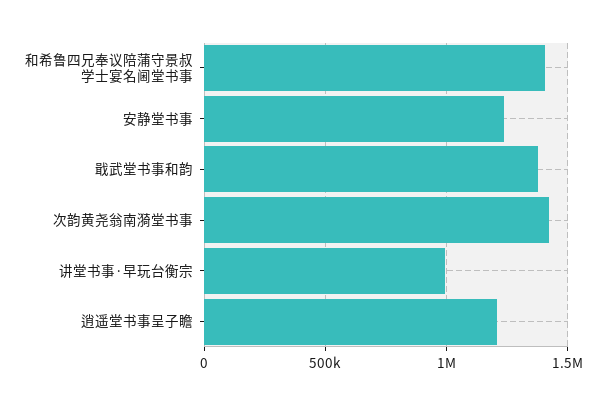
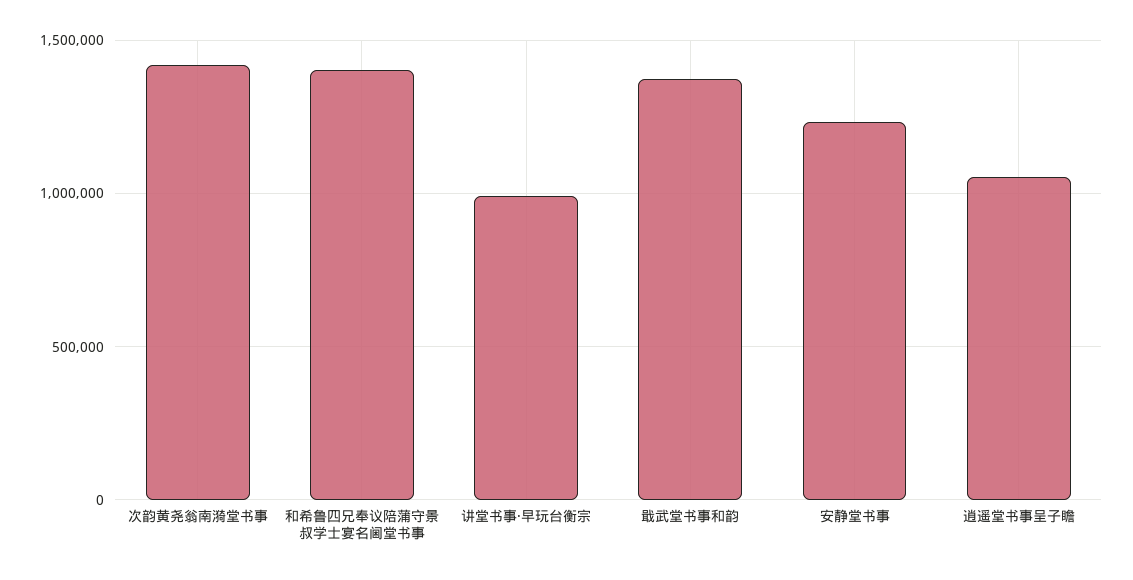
  {
    "和希鲁四兄奉议陪蒲守景叔学士宴名阃堂书事": 1400000,
    "安静堂书事": 1250000,
    "戢武堂书事和韵": 1400000,
    "次韵黄尧翁南漪堂书事": 1400000,
    "讲堂书事·早玩台衡宗": 1000000,
-   "逍遥堂书事呈子瞻": 1200000
+   "逍遥堂书事呈子瞻": 1050000
  }

